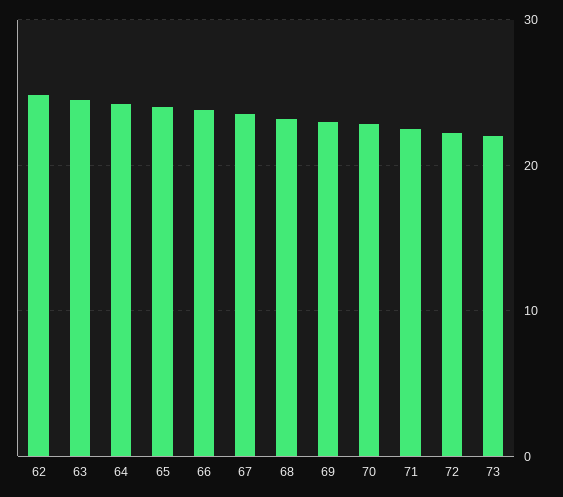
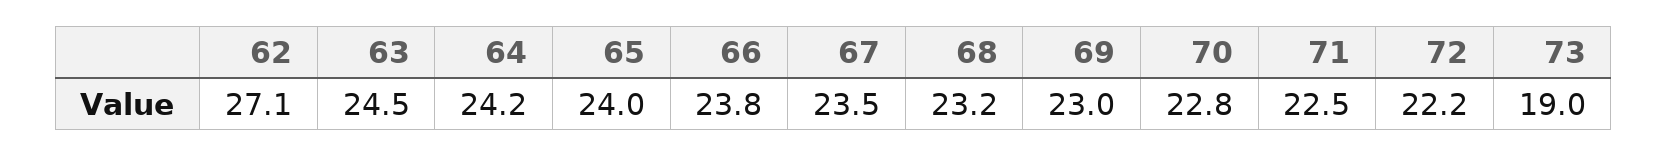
  {
-   "62": 25,
+   "62": 27.1,
    "63": 24.5,
    "64": 24.2,
    "65": 24,
    "66": 23.8,
    "67": 23.5,
    "68": 23.2,
    "69": 23,
    "70": 22.8,
    "71": 22.5,
    "72": 22.2,
-   "73": 22
+   "73": 19
  }

